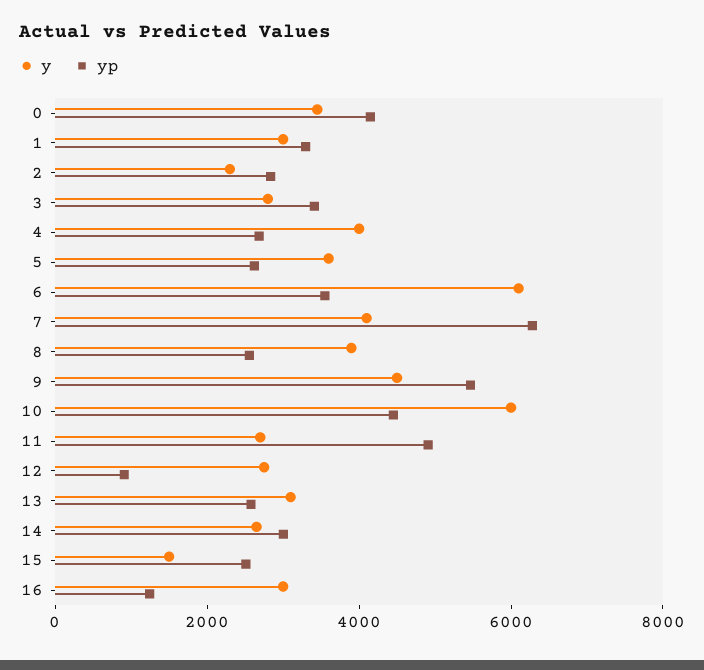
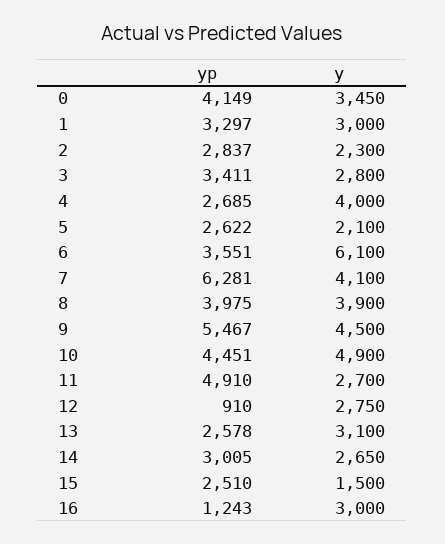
  {
    "y": {
      "0": 3450,
      "1": 3000,
      "2": 2300,
      "3": 2800,
      "4": 4000,
-     "5": 3500,
+     "5": 2100,
      "6": 6100,
      "7": 4100,
      "8": 3900,
      "9": 4500,
-     "10": 6000,
+     "10": 4900,
      "11": 2700,
      "12": 2750,
      "13": 3100,
      "14": 2650,
      "15": 1500,
      "16": 3000
    },
    "yp": {
      "0": 4149,
      "1": 3297,
      "2": 2837,
      "3": 3411,
      "4": 2685,
      "5": 2622,
      "6": 3551,
      "7": 6281,
-     "8": 2500,
+     "8": 3975,
      "9": 5467,
      "10": 4451,
      "11": 4910,
      "12": 910,
      "13": 2578,
      "14": 3005,
      "15": 2510,
      "16": 1243
    }
  }

